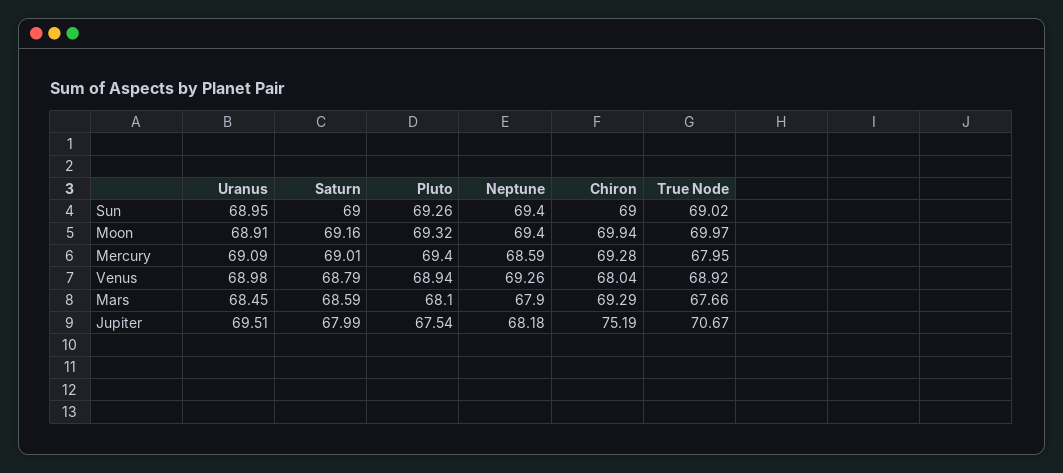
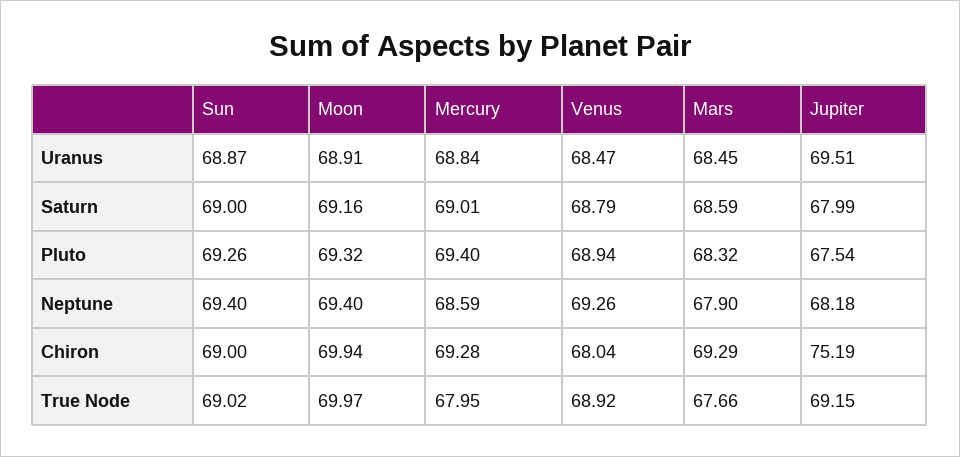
  {
    "Uranus": {
-     "Sun": 68.95,
+     "Sun": 68.87,
      "Moon": 68.91,
-     "Mercury": 69.09,
+     "Mercury": 68.84,
-     "Venus": 68.98,
+     "Venus": 68.47,
      "Mars": 68.45,
      "Jupiter": 69.51
    },
    "Saturn": {
      "Sun": 69,
      "Moon": 69.16,
      "Mercury": 69.01,
      "Venus": 68.79,
      "Mars": 68.59,
      "Jupiter": 67.99
    },
    "Pluto": {
      "Sun": 69.26,
      "Moon": 69.32,
      "Mercury": 69.4,
      "Venus": 68.94,
-     "Mars": 68.1,
+     "Mars": 68.32,
      "Jupiter": 67.54
    },
    "Neptune": {
      "Sun": 69.4,
      "Moon": 69.4,
      "Mercury": 68.59,
      "Venus": 69.26,
      "Mars": 67.9,
      "Jupiter": 68.18
    },
    "Chiron": {
      "Sun": 69,
      "Moon": 69.94,
      "Mercury": 69.28,
      "Venus": 68.04,
      "Mars": 69.29,
      "Jupiter": 75.19
    },
    "True Node": {
      "Sun": 69.02,
      "Moon": 69.97,
      "Mercury": 67.95,
      "Venus": 68.92,
      "Mars": 67.66,
-     "Jupiter": 70.67
+     "Jupiter": 69.15
    }
  }

